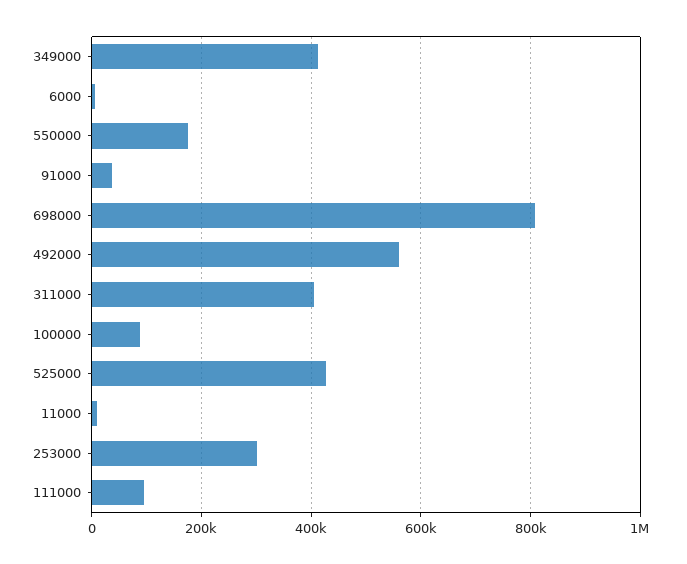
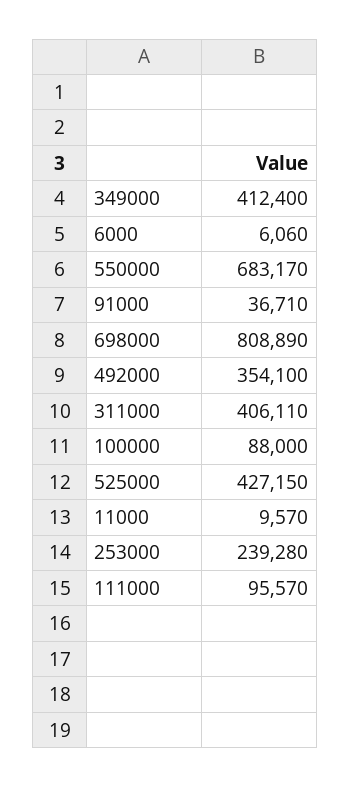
  {
    "349000": 412400,
    "6000": 6060,
-   "550000": 180000,
+   "550000": 683170,
    "91000": 36710,
    "698000": 808890,
-   "492000": 560000,
+   "492000": 354100,
    "311000": 406110,
    "100000": 88000,
    "525000": 427150,
    "11000": 9570,
-   "253000": 300000,
+   "253000": 239280,
    "111000": 95570
  }

